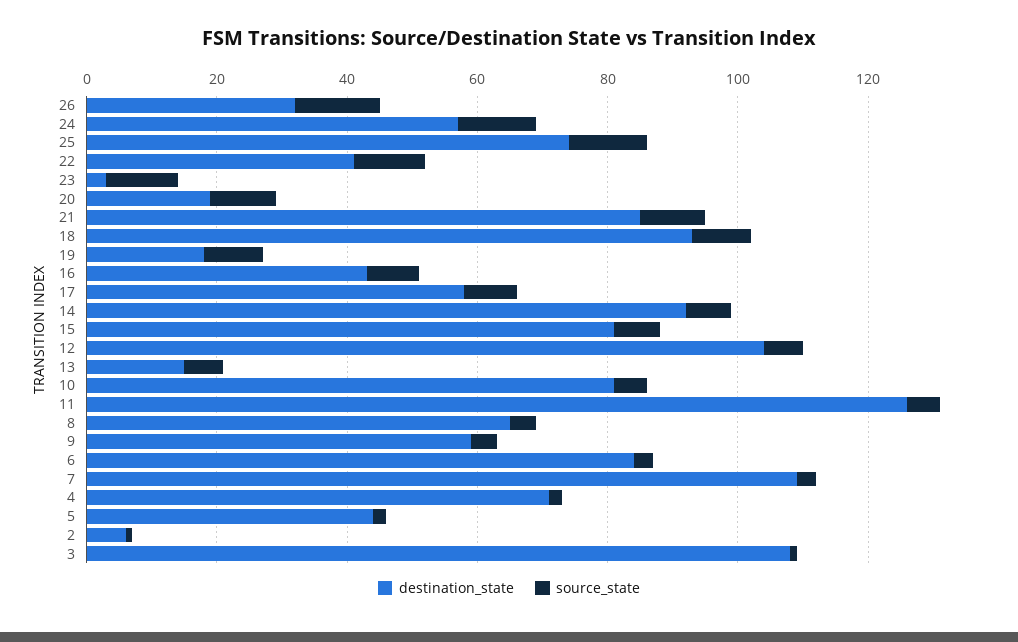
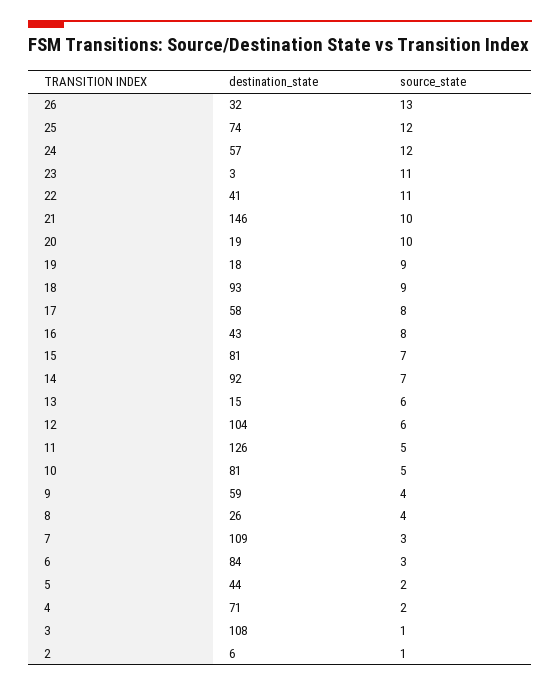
  {
    "destination_state": {
      "26": 32,
      "24": 57,
      "25": 74,
      "22": 41,
      "23": 3,
      "20": 19,
-     "21": 85,
+     "21": 146,
      "18": 93,
      "19": 18,
      "16": 43,
      "17": 58,
      "14": 92,
      "15": 81,
      "12": 104,
      "13": 15,
      "10": 81,
      "11": 126,
-     "8": 65,
+     "8": 26,
      "9": 59,
      "6": 84,
      "7": 109,
      "4": 71,
      "5": 44,
      "2": 6,
      "3": 108
    },
    "source_state": {
      "26": 13,
      "24": 12,
      "25": 12,
      "22": 11,
      "23": 11,
      "20": 10,
      "21": 10,
      "18": 9,
      "19": 9,
      "16": 8,
      "17": 8,
      "14": 7,
      "15": 7,
      "12": 6,
      "13": 6,
      "10": 5,
      "11": 5,
      "8": 4,
      "9": 4,
      "6": 3,
      "7": 3,
      "4": 2,
      "5": 2,
      "2": 1,
      "3": 1
    }
  }

